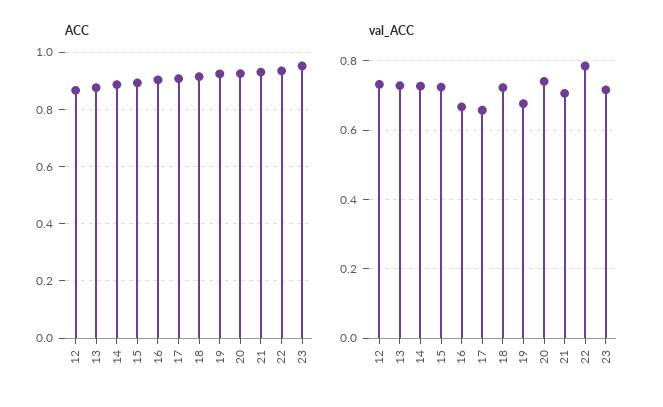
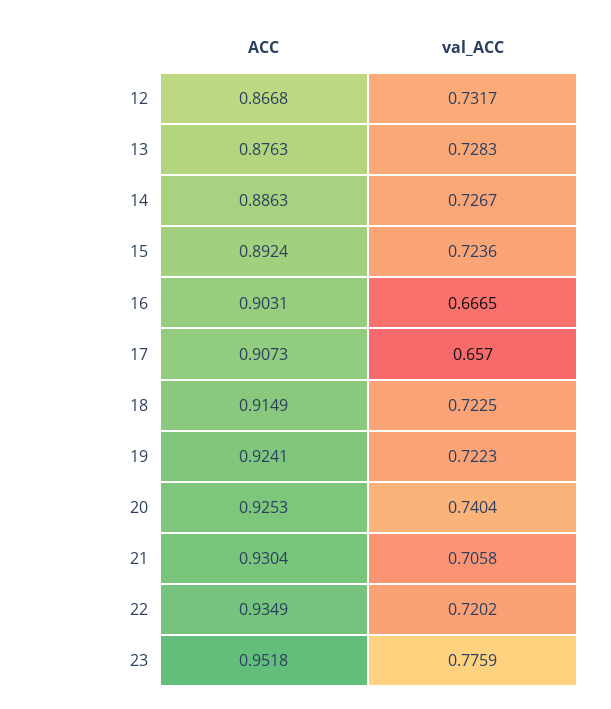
  {
    "ACC": {
      "12": 0.8668,
      "13": 0.8763,
      "14": 0.8863,
      "15": 0.8924,
      "16": 0.9031,
      "17": 0.9073,
      "18": 0.9149,
      "19": 0.9241,
      "20": 0.9253,
      "21": 0.9304,
      "22": 0.9349,
      "23": 0.9518
    },
    "val_ACC": {
      "12": 0.7317,
      "13": 0.7283,
      "14": 0.7267,
      "15": 0.7236,
      "16": 0.6665,
      "17": 0.657,
      "18": 0.7225,
-     "19": 0.68,
+     "19": 0.7223,
      "20": 0.7404,
      "21": 0.7058,
-     "22": 0.78,
+     "22": 0.7202,
-     "23": 0.72
+     "23": 0.7759
    }
  }

